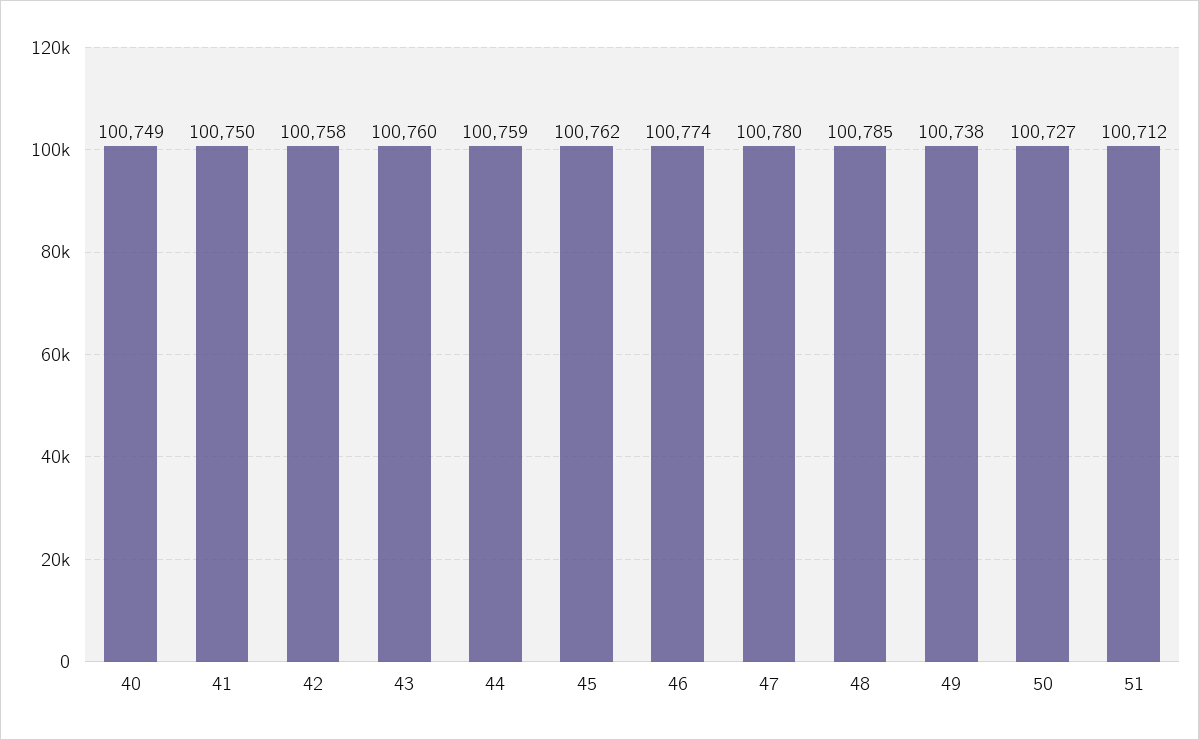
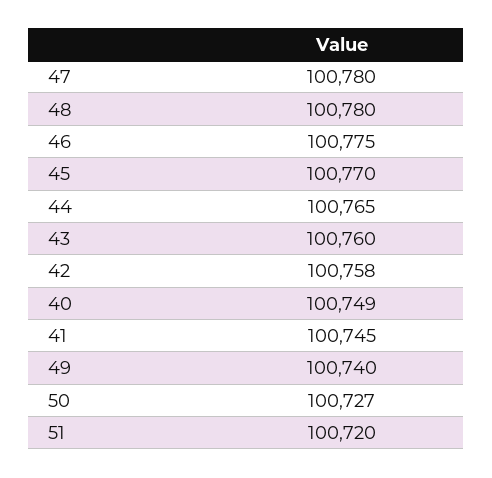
  {
    "40": 100749,
-   "41": 100750,
+   "41": 100745,
    "42": 100758,
    "43": 100760,
-   "44": 100759,
+   "44": 100765,
-   "45": 100762,
+   "45": 100770,
-   "46": 100774,
+   "46": 100775,
    "47": 100780,
-   "48": 100785,
+   "48": 100780,
-   "49": 100738,
+   "49": 100740,
    "50": 100727,
-   "51": 100712
+   "51": 100720
  }

